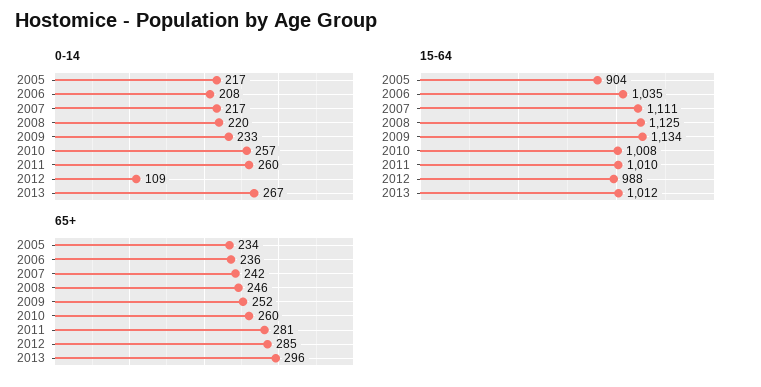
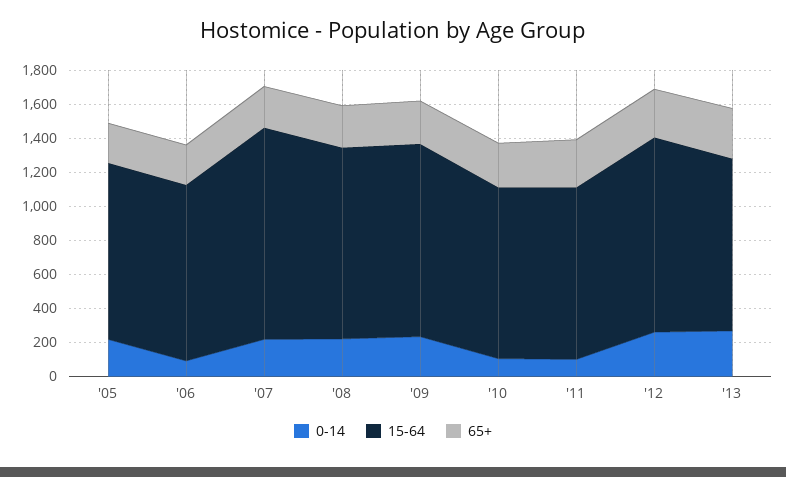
  {
    "0-14": {
      "2005": 217,
-     "2006": 208,
+     "2006": 100,
      "2007": 217,
      "2008": 220,
      "2009": 233,
-     "2010": 257,
+     "2010": 100,
-     "2011": 260,
+     "2011": 100,
-     "2012": 109,
+     "2012": 250,
      "2013": 267
    },
    "15-64": {
-     "2005": 904,
+     "2005": 1050,
      "2006": 1035,
-     "2007": 1111,
+     "2007": 1250,
      "2008": 1125,
      "2009": 1134,
      "2010": 1008,
      "2011": 1010,
-     "2012": 988,
+     "2012": 1150,
      "2013": 1012
    },
    "65+": {
      "2005": 234,
      "2006": 236,
      "2007": 242,
      "2008": 246,
      "2009": 252,
      "2010": 260,
      "2011": 281,
      "2012": 285,
      "2013": 296
    }
  }

